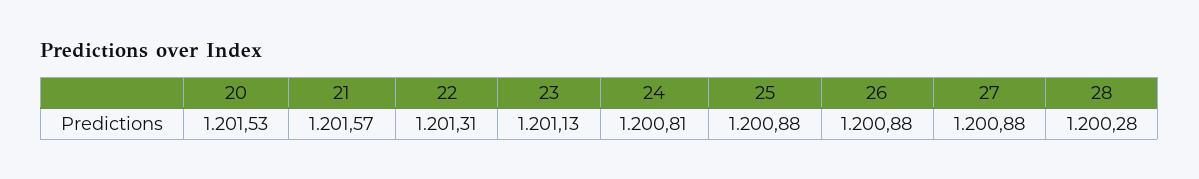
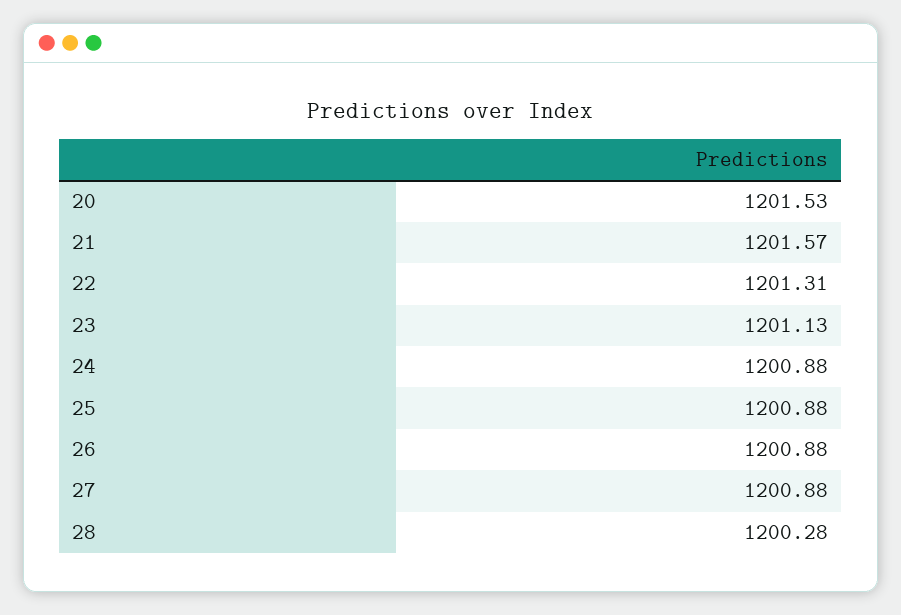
  {
    "20": 1201.53,
    "21": 1201.57,
    "22": 1201.31,
    "23": 1201.13,
-   "24": 1200.81,
+   "24": 1200.88,
    "25": 1200.88,
    "26": 1200.88,
    "27": 1200.88,
    "28": 1200.28
  }

